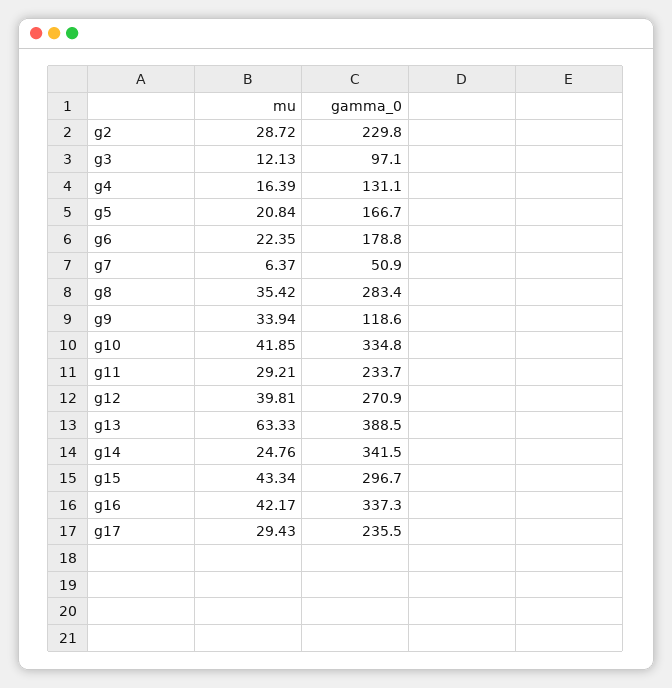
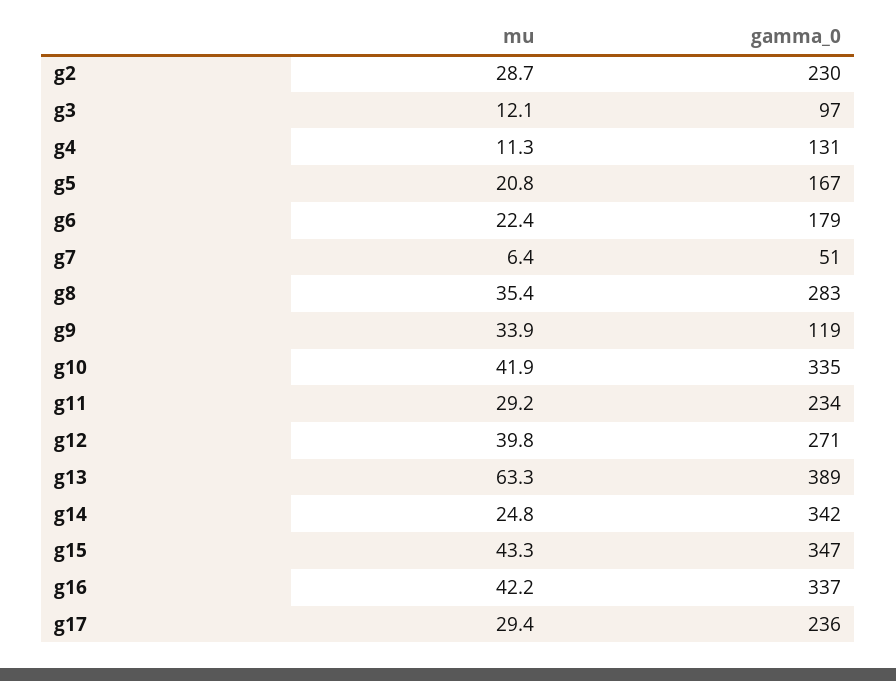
  {
    "mu": {
      "g2": 28.72,
      "g3": 12.13,
-     "g4": 16.39,
+     "g4": 11.3,
      "g5": 20.84,
      "g6": 22.35,
      "g7": 6.37,
      "g8": 35.42,
      "g9": 33.94,
      "g10": 41.85,
      "g11": 29.21,
      "g12": 39.81,
      "g13": 63.33,
      "g14": 24.76,
      "g15": 43.34,
      "g16": 42.17,
      "g17": 29.43
    },
    "gamma_0": {
      "g2": 229.8,
      "g3": 97.1,
      "g4": 131.1,
      "g5": 166.7,
      "g6": 178.8,
      "g7": 50.9,
      "g8": 283.4,
      "g9": 118.6,
      "g10": 334.8,
      "g11": 233.7,
      "g12": 270.9,
      "g13": 388.5,
      "g14": 341.5,
-     "g15": 296.7,
+     "g15": 347,
      "g16": 337.3,
      "g17": 235.5
    }
  }

